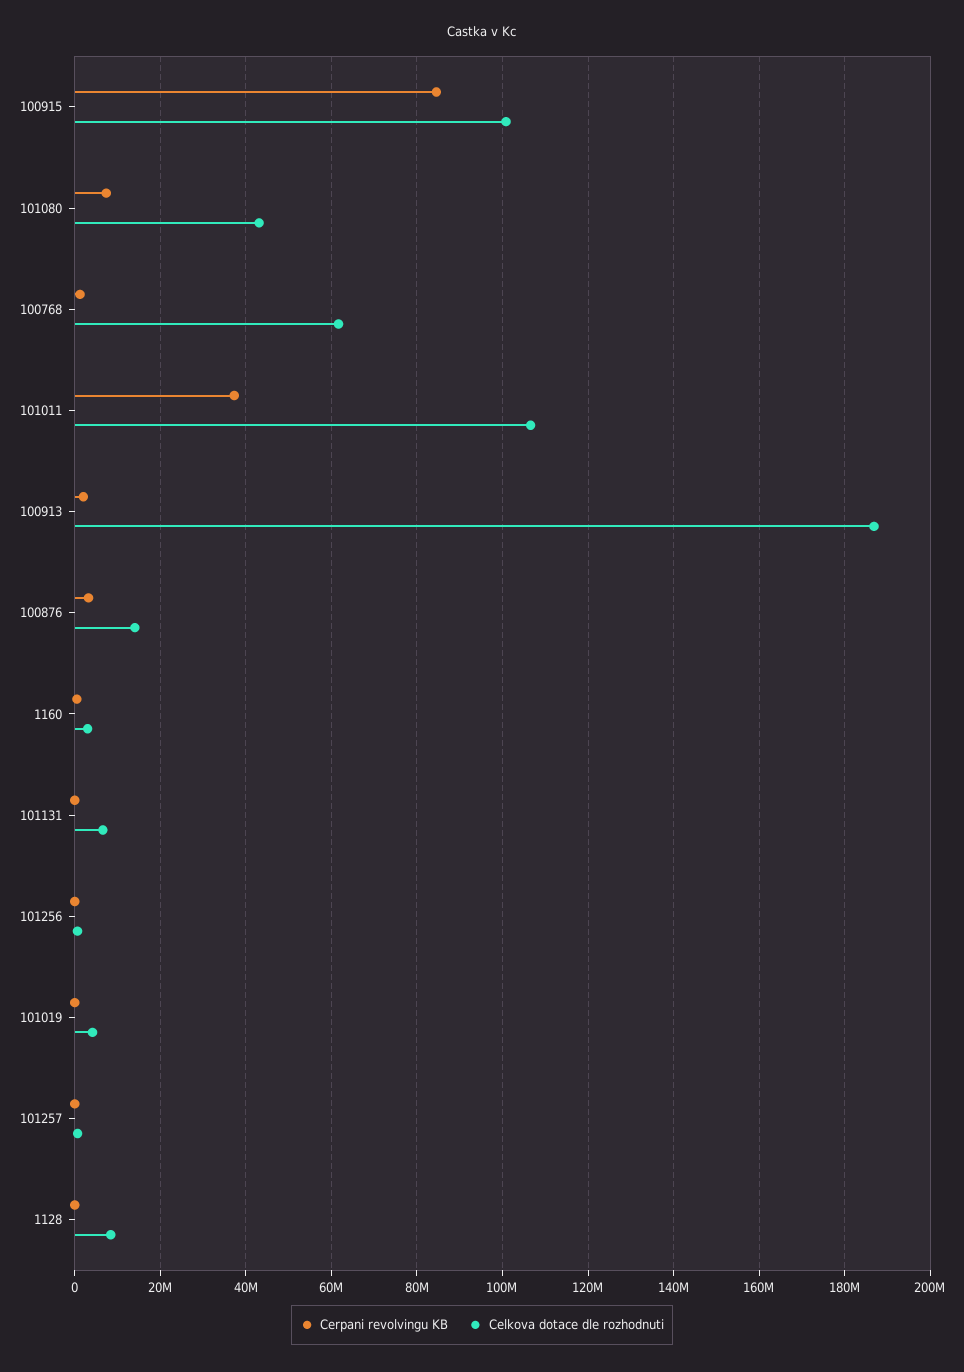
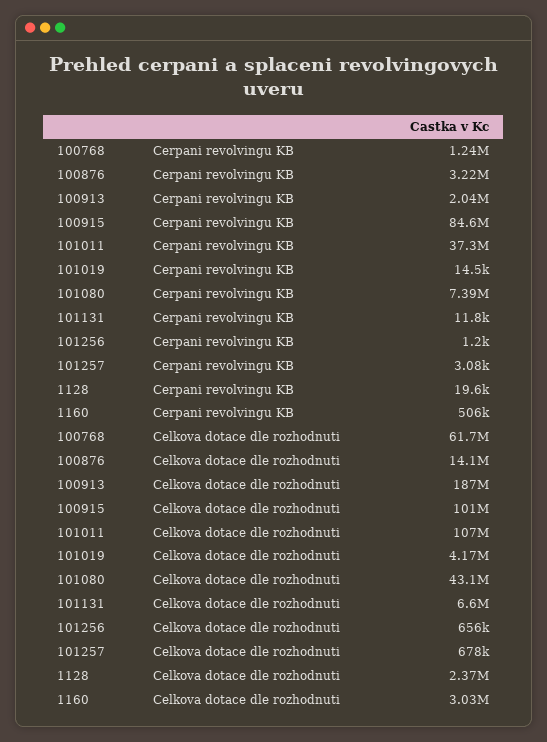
  {
    "Cerpani revolvingu KB": {
      "100915": 84600000,
      "101080": 7390000,
      "100768": 1240000,
      "101011": 37300000,
      "100913": 2040000,
      "100876": 3220000,
      "1160": 506000,
      "101131": 11800,
      "101256": 1200,
      "101019": 14500,
      "101257": 3080,
      "1128": 19600
    },
    "Celkova dotace dle rozhodnuti": {
      "100915": 101000000,
      "101080": 43100000,
      "100768": 61700000,
      "101011": 107000000,
      "100913": 187000000,
      "100876": 14100000,
      "1160": 3030000,
      "101131": 6600000,
      "101256": 656000,
      "101019": 4170000,
      "101257": 678000,
-     "1128": 8000000
+     "1128": 2370000
    }
  }

